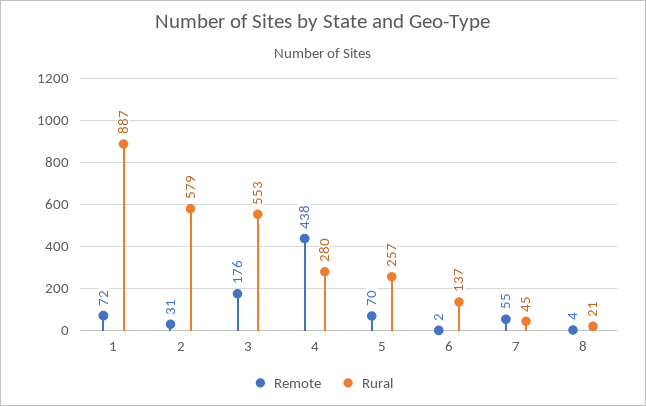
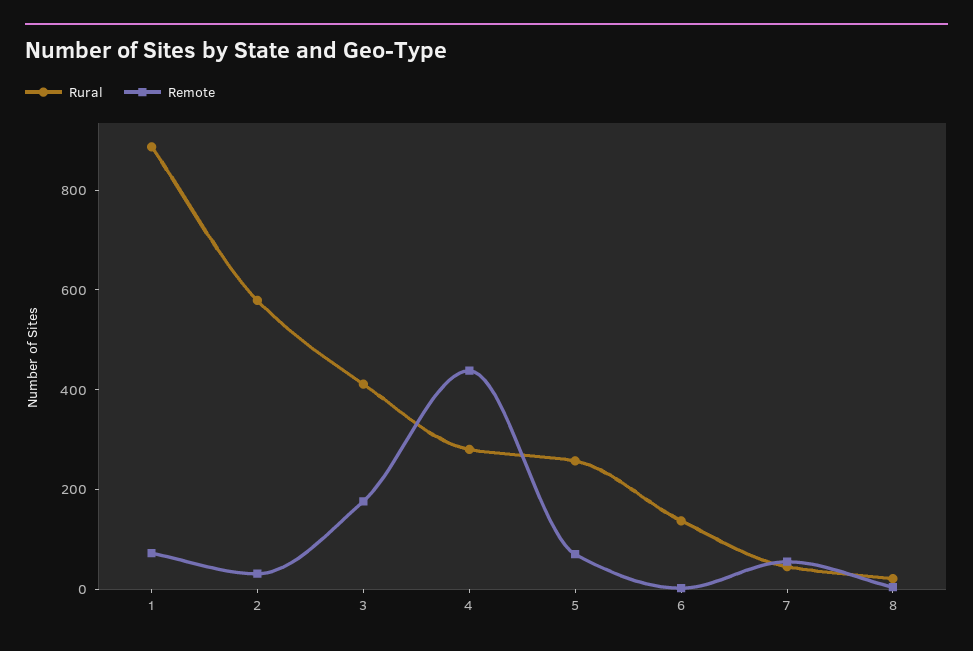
  {
    "Remote": {
      "1": 72,
      "2": 31,
      "3": 176,
      "4": 438,
      "5": 70,
      "6": 2,
      "7": 55,
      "8": 4
    },
    "Rural": {
      "1": 887,
      "2": 579,
-     "3": 553,
+     "3": 400,
      "4": 280,
      "5": 257,
      "6": 137,
      "7": 45,
      "8": 21
    }
  }

